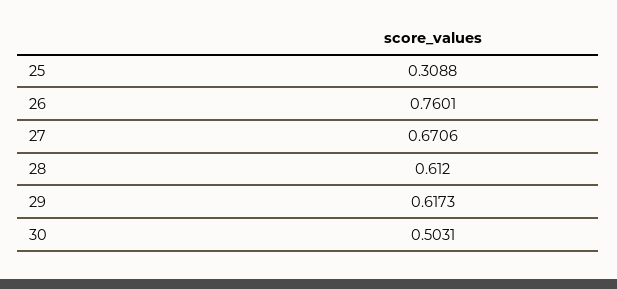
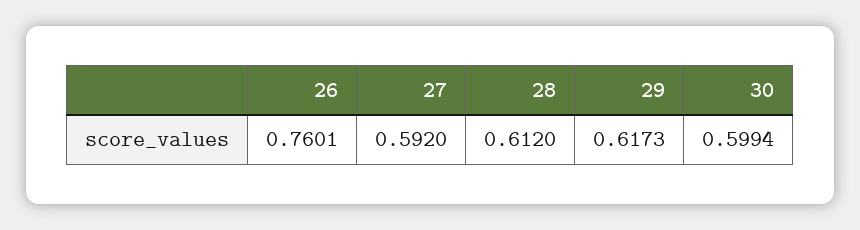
  {
-   "25": 0.3088,
    "26": 0.7601,
-   "27": 0.6706,
+   "27": 0.592,
    "28": 0.612,
    "29": 0.6173,
-   "30": 0.5031
+   "30": 0.5994
  }

